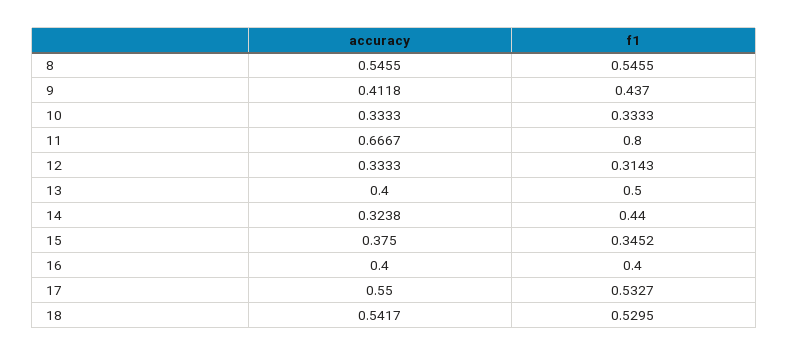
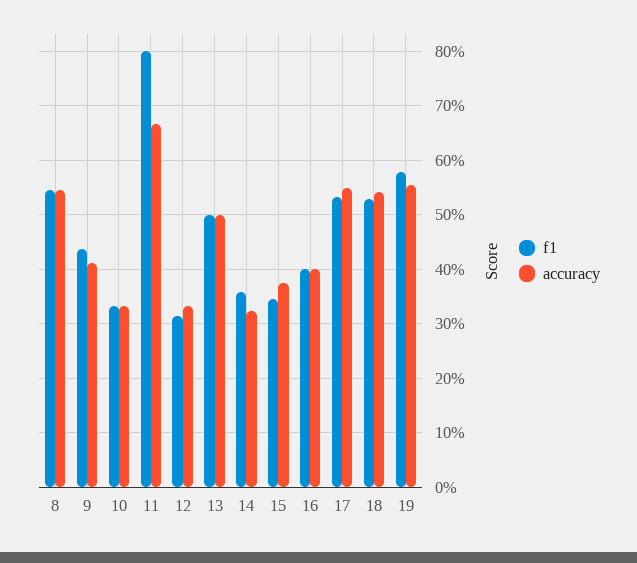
  {
    "accuracy": {
      "8": 0.5455,
      "9": 0.4118,
      "10": 0.3333,
      "11": 0.6667,
      "12": 0.3333,
-     "13": 0.4,
+     "13": 0.5,
      "14": 0.3238,
      "15": 0.375,
      "16": 0.4,
      "17": 0.55,
-     "18": 0.5417
+     "18": 0.5417,
+     "19": 0.56
    },
    "f1": {
      "8": 0.5455,
      "9": 0.437,
      "10": 0.3333,
      "11": 0.8,
      "12": 0.3143,
      "13": 0.5,
-     "14": 0.44,
+     "14": 0.36,
      "15": 0.3452,
      "16": 0.4,
      "17": 0.5327,
-     "18": 0.5295
+     "18": 0.5295,
+     "19": 0.58
    }
  }

